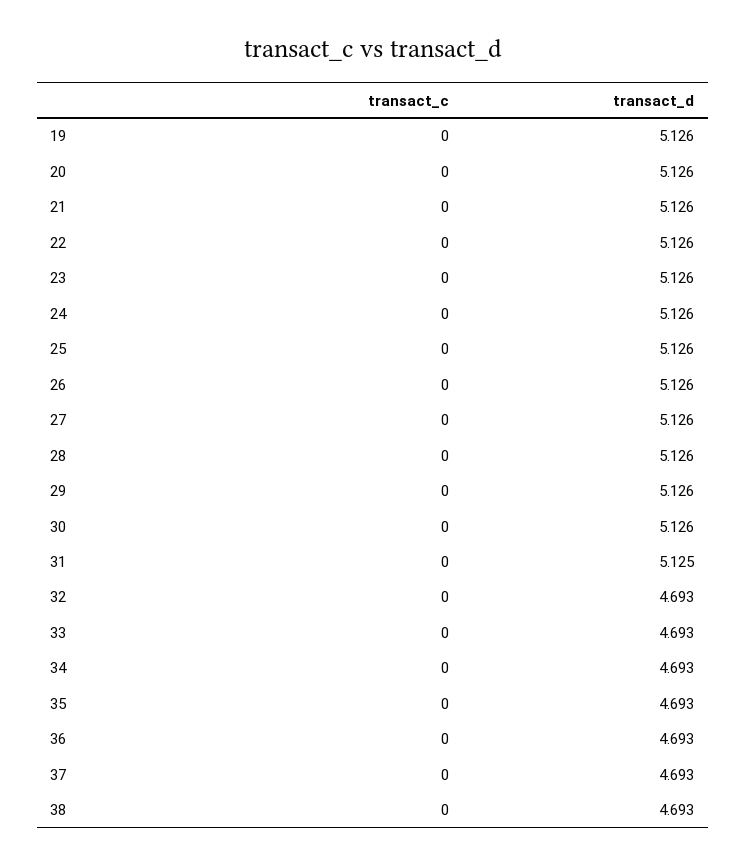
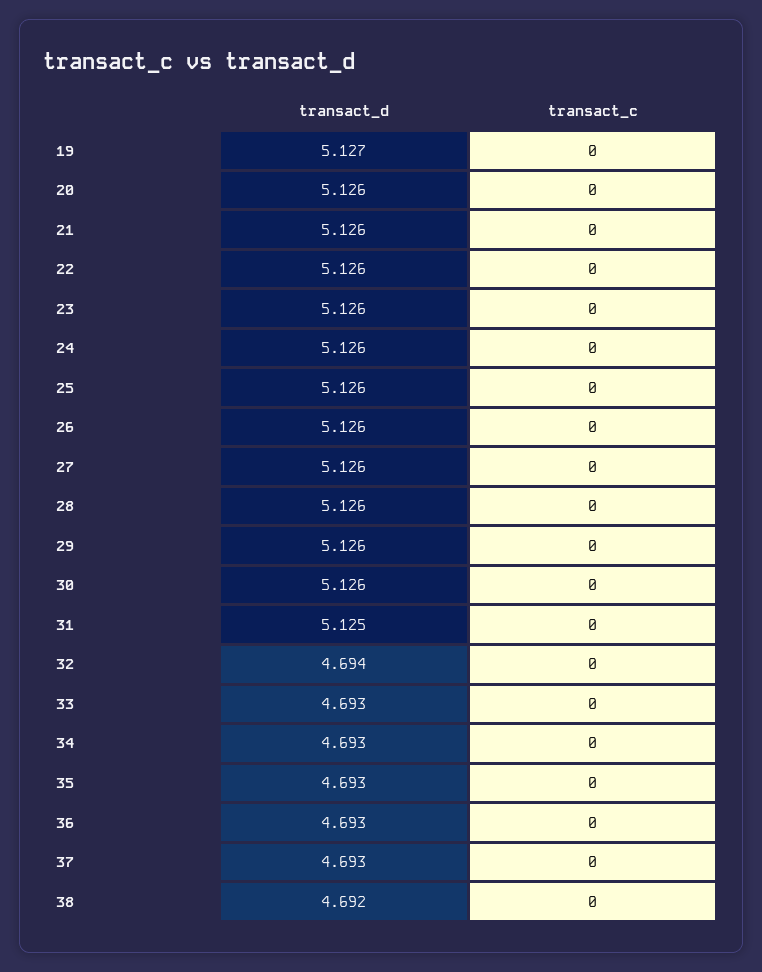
  {
    "transact_c": {
      "19": 0,
      "20": 0,
      "21": 0,
      "22": 0,
      "23": 0,
      "24": 0,
      "25": 0,
      "26": 0,
      "27": 0,
      "28": 0,
      "29": 0,
      "30": 0,
      "31": 0,
      "32": 0,
      "33": 0,
      "34": 0,
      "35": 0,
      "36": 0,
      "37": 0,
      "38": 0
    },
    "transact_d": {
-     "19": 5.126,
+     "19": 5.127,
      "20": 5.126,
      "21": 5.126,
      "22": 5.126,
      "23": 5.126,
      "24": 5.126,
      "25": 5.126,
      "26": 5.126,
      "27": 5.126,
      "28": 5.126,
      "29": 5.126,
      "30": 5.126,
      "31": 5.125,
-     "32": 4.693,
+     "32": 4.694,
      "33": 4.693,
      "34": 4.693,
      "35": 4.693,
      "36": 4.693,
      "37": 4.693,
-     "38": 4.693
+     "38": 4.692
    }
  }

